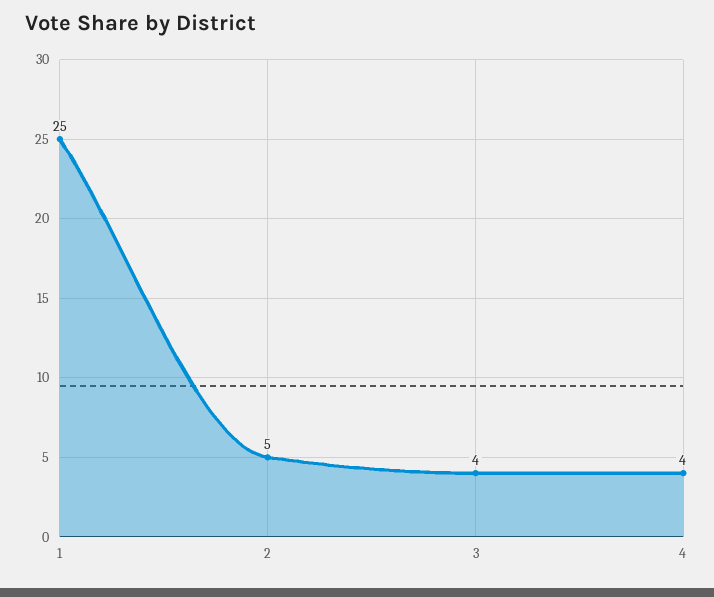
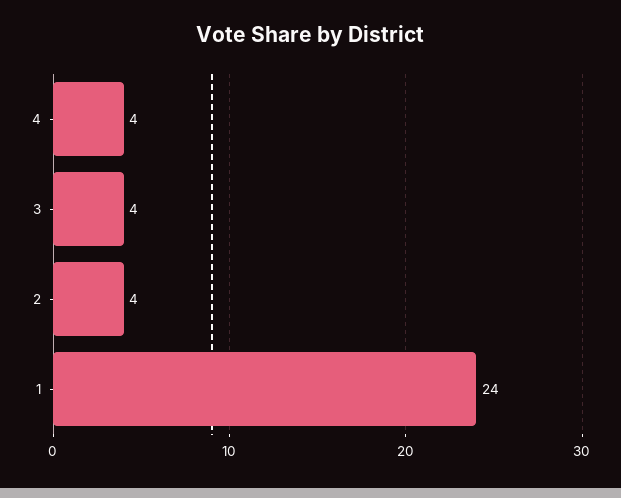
  {
-   "1": 25,
+   "1": 24,
-   "2": 5,
+   "2": 4,
    "3": 4,
    "4": 4
  }

